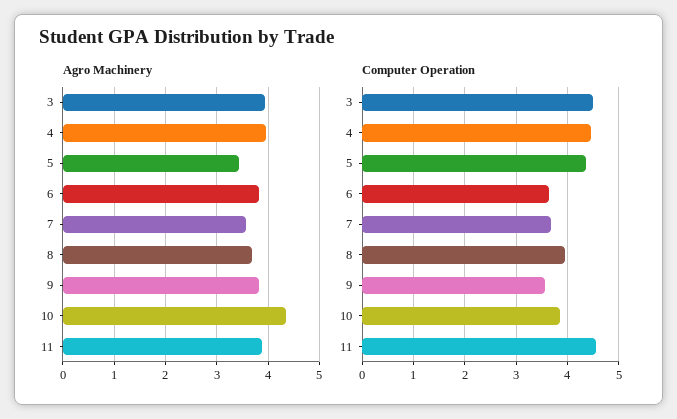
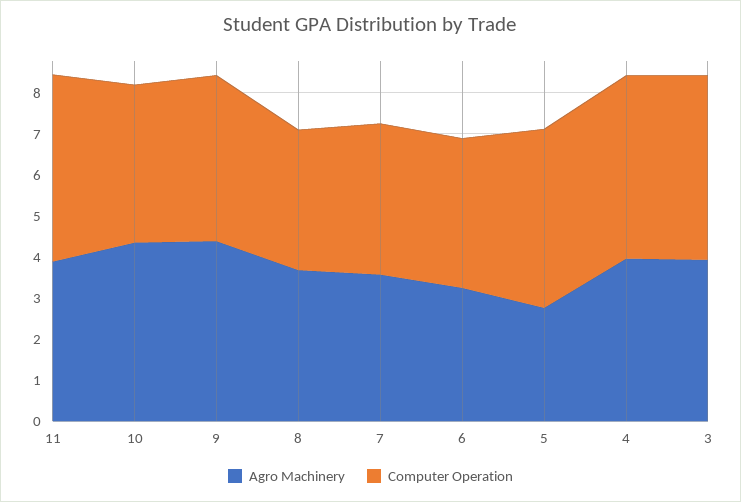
  {
    "Agro Machinery": {
      "3": 4,
      "4": 4,
-     "5": 3.4,
+     "5": 2.8,
-     "6": 3.8,
+     "6": 3.2,
      "7": 3.6,
      "8": 3.6,
-     "9": 3.8,
+     "9": 4.4,
      "10": 4.4,
      "11": 3.8
    },
    "Computer Operation": {
      "3": 4.6,
      "4": 4.4,
      "5": 4.4,
      "6": 3.6,
      "7": 3.6,
-     "8": 4,
+     "8": 3.4,
-     "9": 3.6,
+     "9": 4,
      "10": 3.8,
      "11": 4.6
    }
  }

